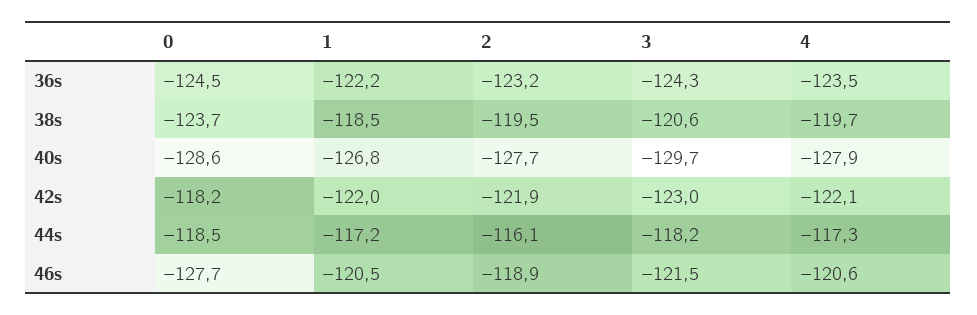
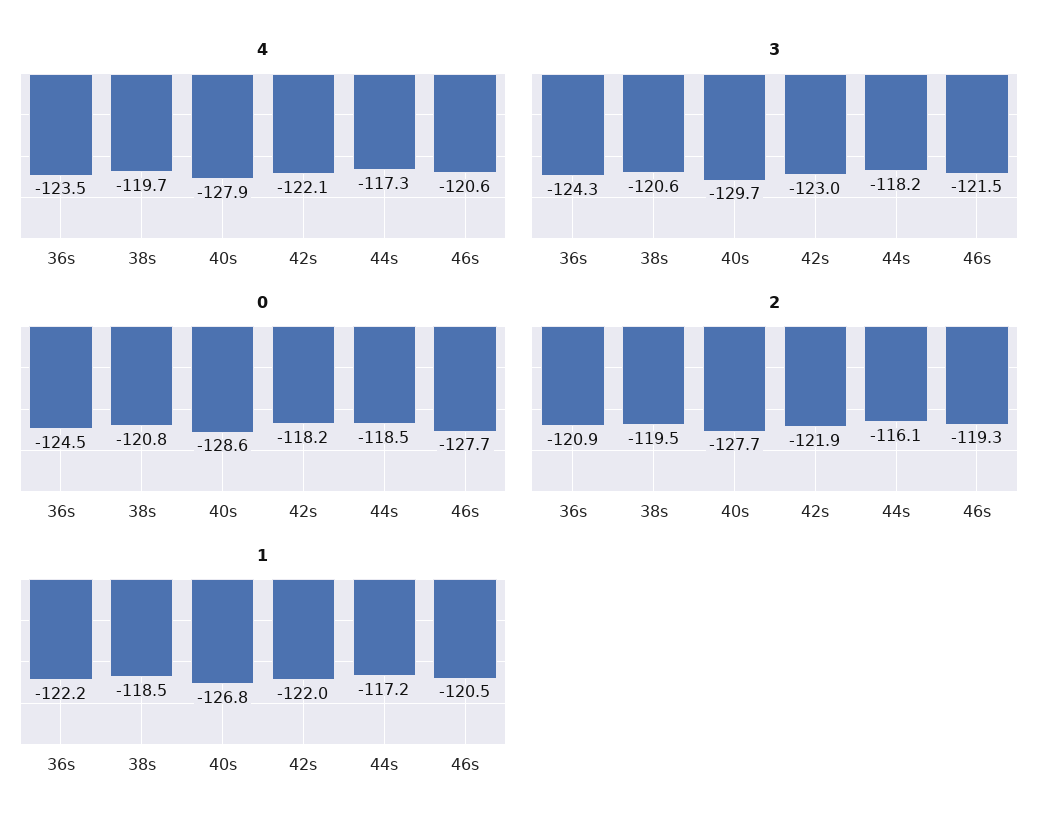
  {
    "0": {
      "36s": -124.5,
-     "38s": -123.7,
+     "38s": -120.8,
      "40s": -128.6,
      "42s": -118.2,
      "44s": -118.5,
      "46s": -127.7
    },
    "1": {
      "36s": -122.2,
      "38s": -118.5,
      "40s": -126.8,
      "42s": -122,
      "44s": -117.2,
      "46s": -120.5
    },
    "2": {
-     "36s": -123.2,
+     "36s": -120.9,
      "38s": -119.5,
      "40s": -127.7,
      "42s": -121.9,
      "44s": -116.1,
-     "46s": -118.9
+     "46s": -119.3
    },
    "3": {
      "36s": -124.3,
      "38s": -120.6,
      "40s": -129.7,
      "42s": -123,
      "44s": -118.2,
      "46s": -121.5
    },
    "4": {
      "36s": -123.5,
      "38s": -119.7,
      "40s": -127.9,
      "42s": -122.1,
      "44s": -117.3,
      "46s": -120.6
    }
  }

